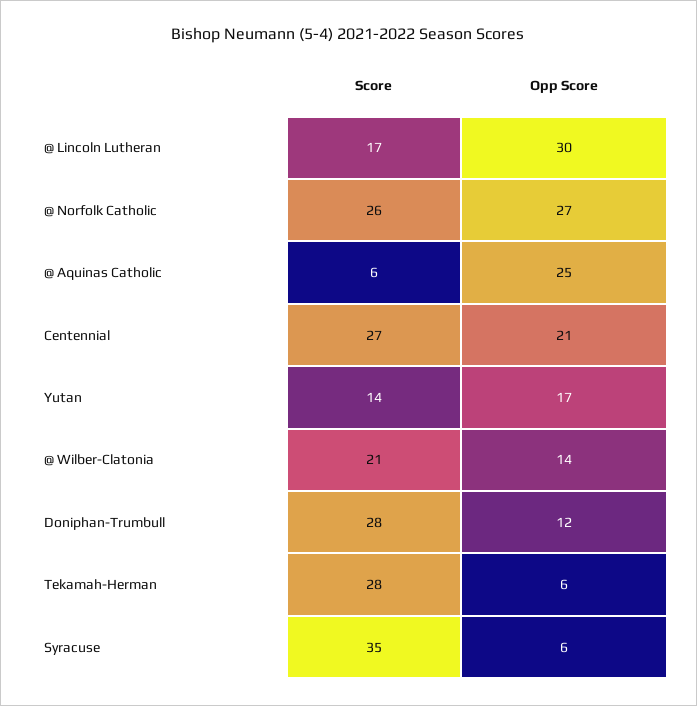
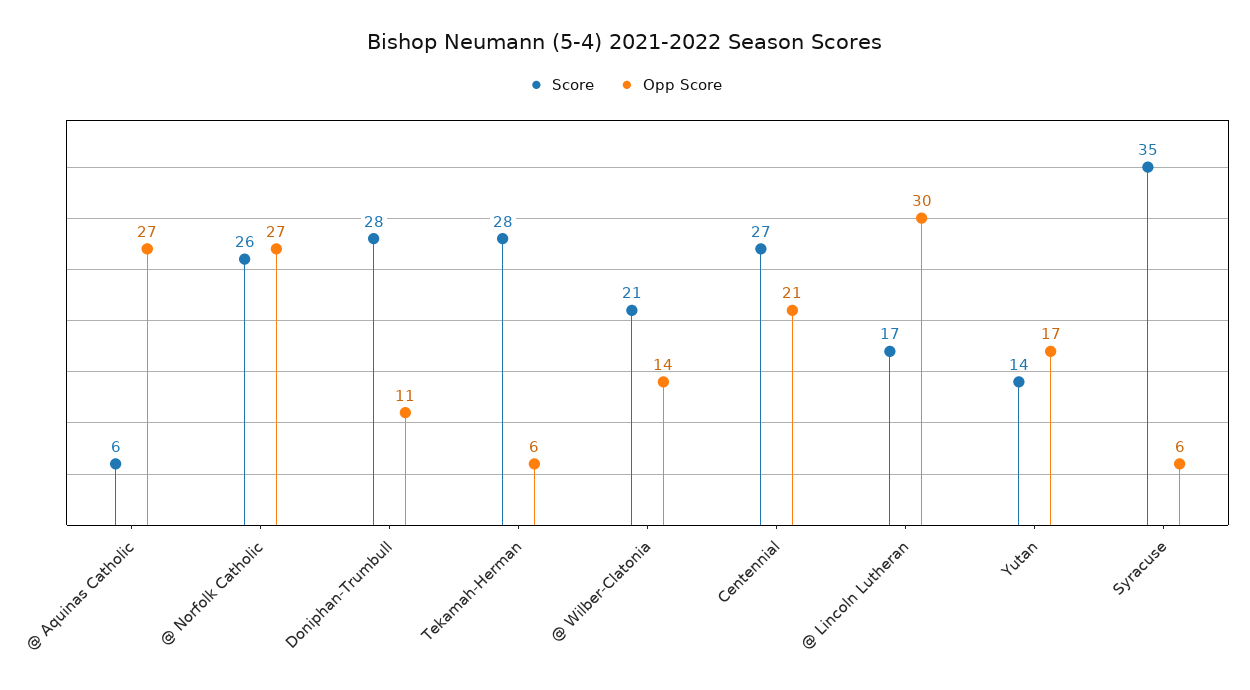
  {
    "Score": {
      "@ Lincoln Lutheran": 17,
      "@ Norfolk Catholic": 26,
      "@ Aquinas Catholic": 6,
      "Centennial": 27,
      "Yutan": 14,
      "@ Wilber-Clatonia": 21,
      "Doniphan-Trumbull": 28,
      "Tekamah-Herman": 28,
      "Syracuse": 35
    },
    "Opp Score": {
      "@ Lincoln Lutheran": 30,
      "@ Norfolk Catholic": 27,
-     "@ Aquinas Catholic": 25,
+     "@ Aquinas Catholic": 27,
      "Centennial": 21,
      "Yutan": 17,
      "@ Wilber-Clatonia": 14,
-     "Doniphan-Trumbull": 12,
+     "Doniphan-Trumbull": 11,
      "Tekamah-Herman": 6,
      "Syracuse": 6
    }
  }

